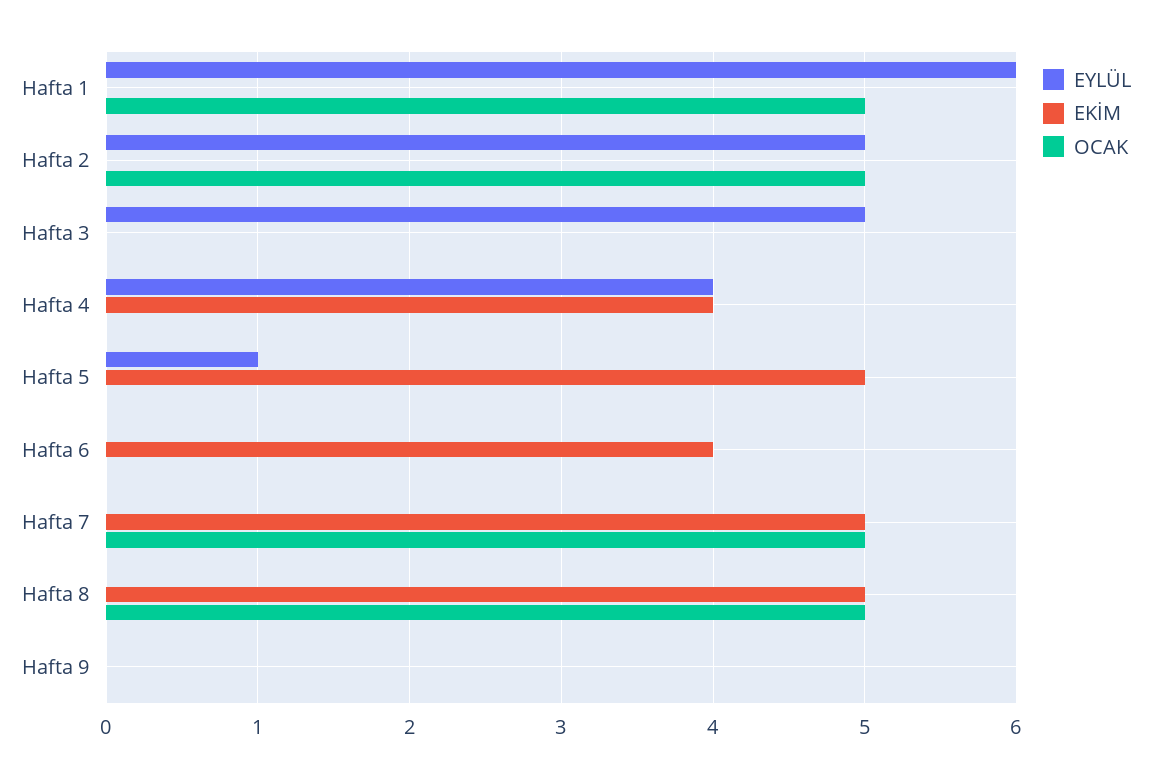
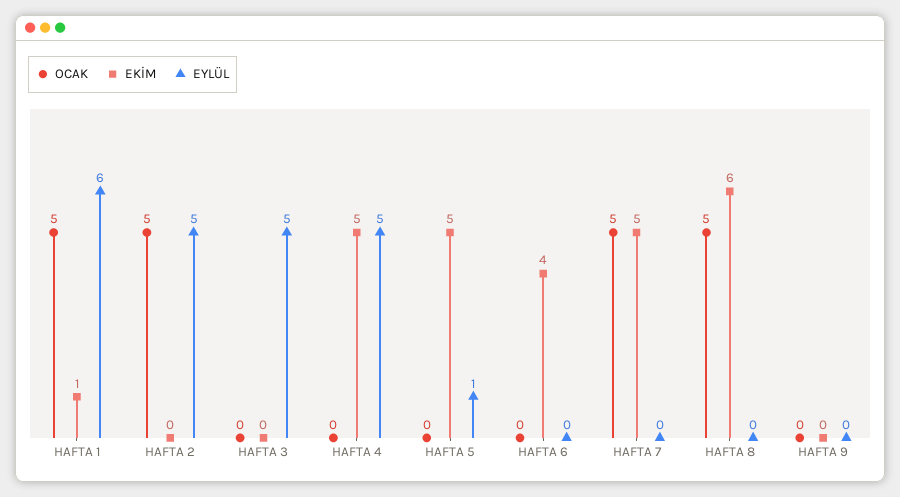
  {
    "EYLÜL": {
      "Hafta 1": 6,
      "Hafta 2": 5,
      "Hafta 3": 5,
-     "Hafta 4": 4,
+     "Hafta 4": 5,
      "Hafta 5": 1,
      "Hafta 6": 0,
      "Hafta 7": 0,
      "Hafta 8": 0,
      "Hafta 9": 0
    },
    "EKİM": {
-     "Hafta 1": 0,
+     "Hafta 1": 1,
      "Hafta 2": 0,
      "Hafta 3": 0,
-     "Hafta 4": 4,
+     "Hafta 4": 5,
      "Hafta 5": 5,
      "Hafta 6": 4,
      "Hafta 7": 5,
-     "Hafta 8": 5,
+     "Hafta 8": 6,
      "Hafta 9": 0
    },
    "OCAK": {
      "Hafta 1": 5,
      "Hafta 2": 5,
      "Hafta 3": 0,
      "Hafta 4": 0,
      "Hafta 5": 0,
      "Hafta 6": 0,
      "Hafta 7": 5,
      "Hafta 8": 5,
      "Hafta 9": 0
    }
  }

